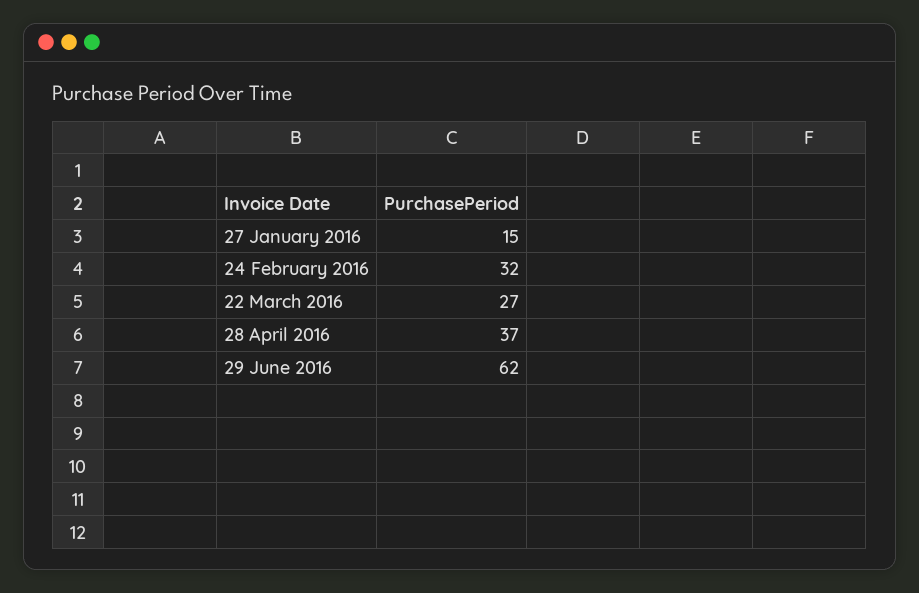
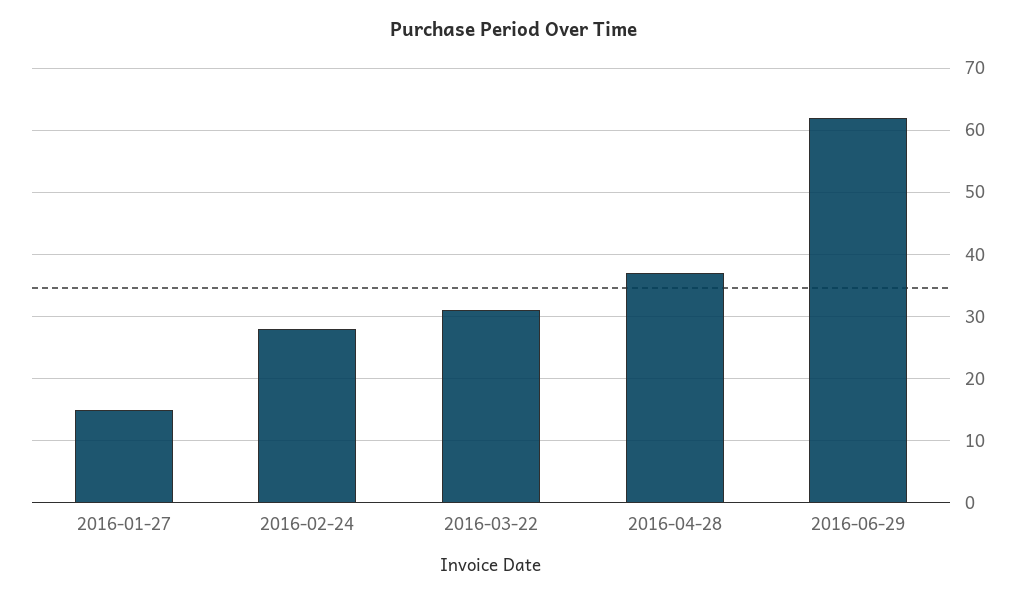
  {
    "27 January 2016": 15,
-   "24 February 2016": 32,
+   "24 February 2016": 28,
-   "22 March 2016": 27,
+   "22 March 2016": 31,
    "28 April 2016": 37,
    "29 June 2016": 62
  }

